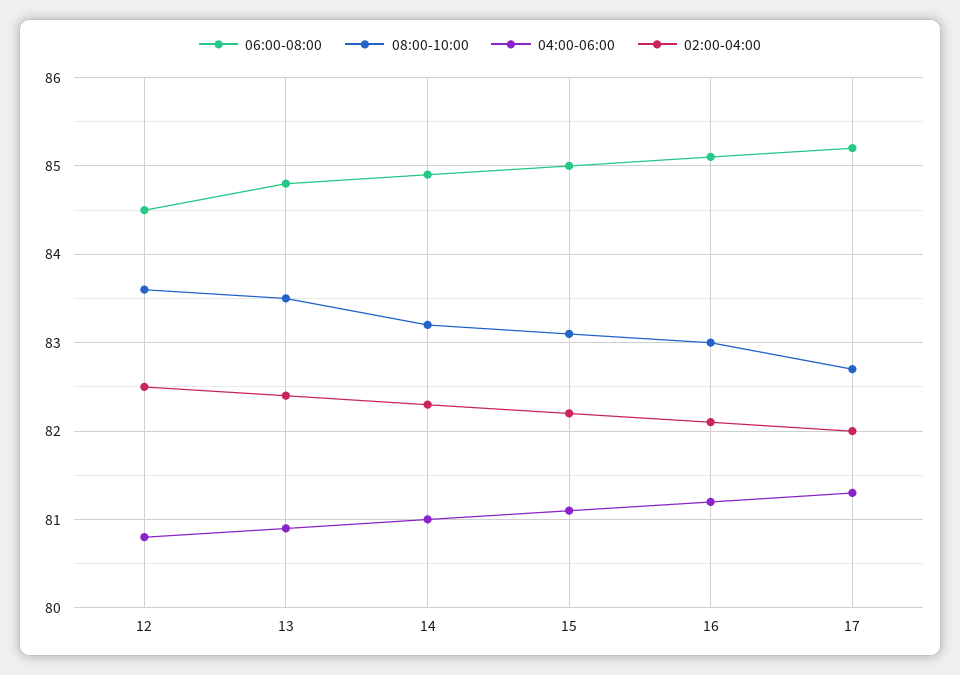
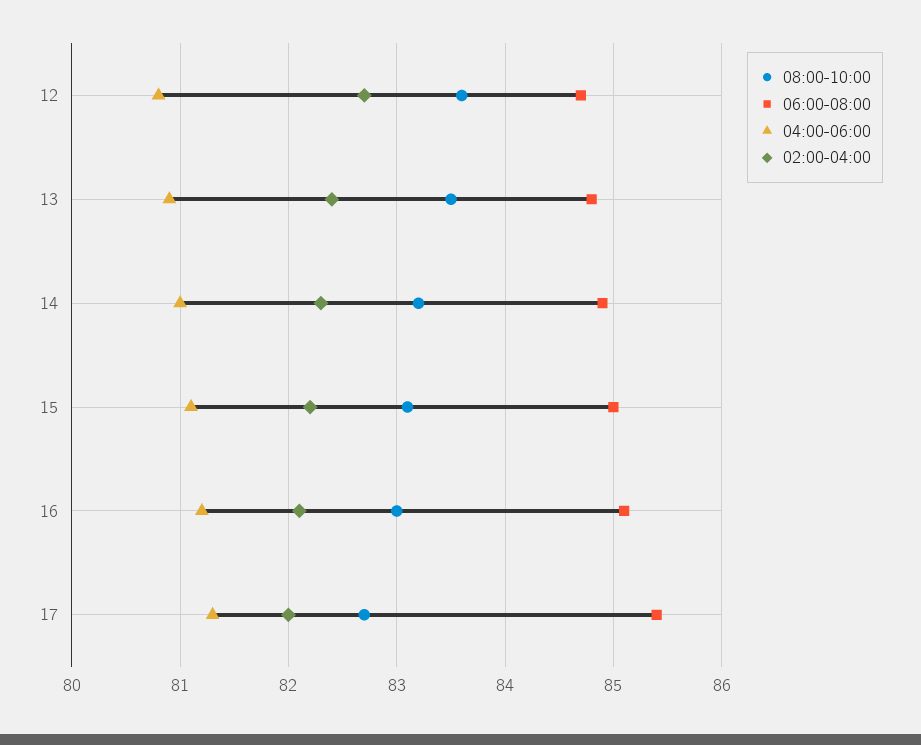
  {
    "06:00-08:00": {
-     "12": 84.5,
+     "12": 84.7,
      "13": 84.8,
      "14": 84.9,
      "15": 85,
      "16": 85.1,
-     "17": 85.2
+     "17": 85.4
    },
    "08:00-10:00": {
      "12": 83.6,
      "13": 83.5,
      "14": 83.2,
      "15": 83.1,
      "16": 83,
      "17": 82.7
    },
    "04:00-06:00": {
      "12": 80.8,
      "13": 80.9,
      "14": 81,
      "15": 81.1,
      "16": 81.2,
      "17": 81.3
    },
    "02:00-04:00": {
-     "12": 82.5,
+     "12": 82.7,
      "13": 82.4,
      "14": 82.3,
      "15": 82.2,
      "16": 82.1,
      "17": 82
    }
  }

